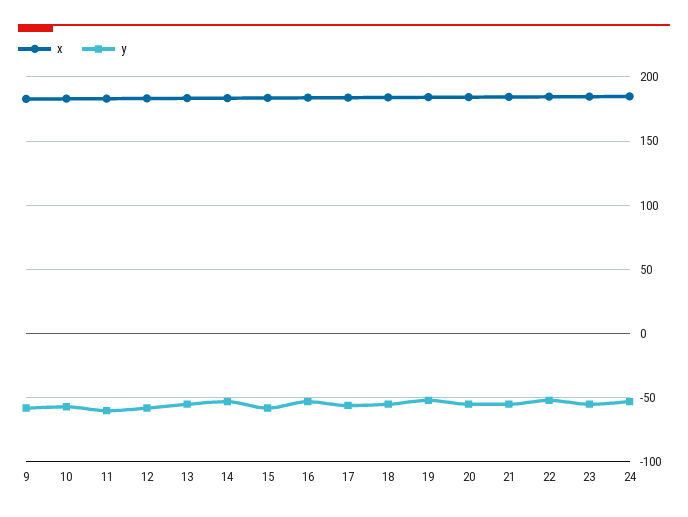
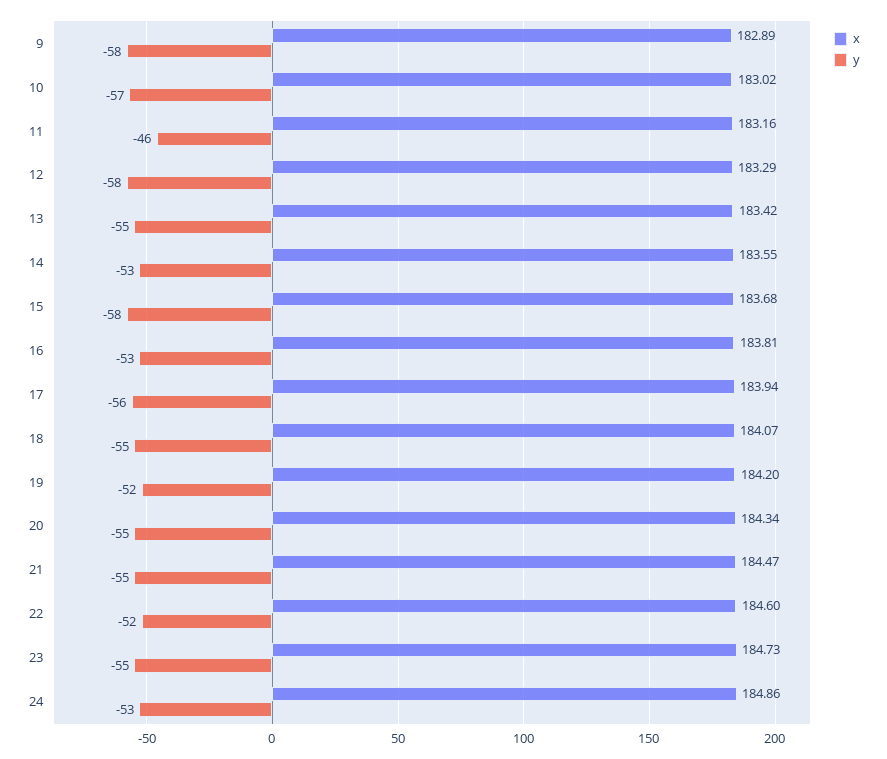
  {
    "x": {
      "9": 182.89,
      "10": 183.02,
      "11": 183.16,
      "12": 183.29,
      "13": 183.42,
      "14": 183.55,
      "15": 183.68,
      "16": 183.81,
      "17": 183.94,
      "18": 184.07,
      "19": 184.2,
      "20": 184.34,
      "21": 184.47,
      "22": 184.6,
      "23": 184.73,
      "24": 184.86
    },
    "y": {
      "9": -58,
      "10": -57,
-     "11": -60,
+     "11": -46,
      "12": -58,
      "13": -55,
      "14": -53,
      "15": -58,
      "16": -53,
      "17": -56,
      "18": -55,
      "19": -52,
      "20": -55,
      "21": -55,
      "22": -52,
      "23": -55,
      "24": -53
    }
  }

